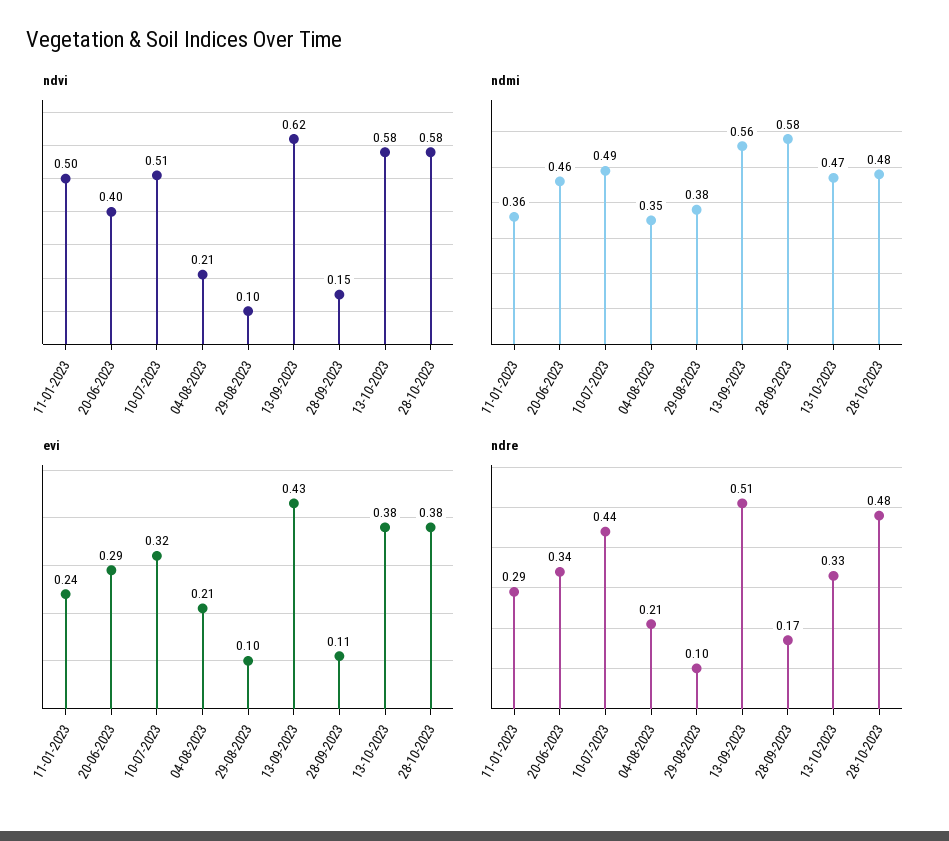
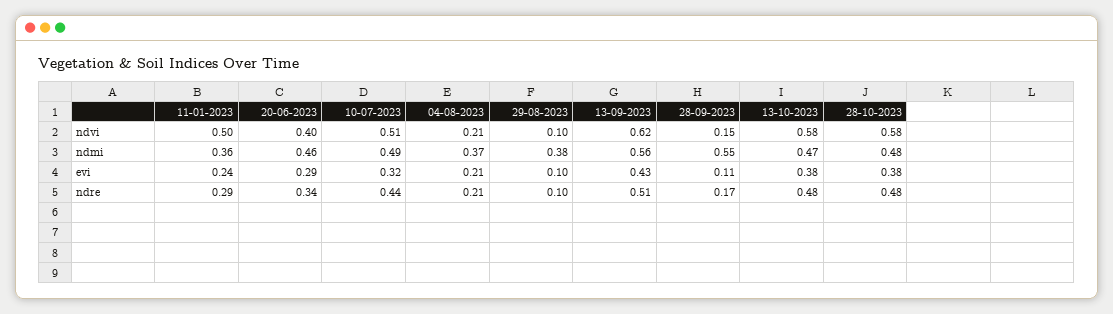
  {
    "ndvi": {
      "11-01-2023": 0.5,
      "20-06-2023": 0.4,
      "10-07-2023": 0.51,
      "04-08-2023": 0.21,
      "29-08-2023": 0.1,
      "13-09-2023": 0.62,
      "28-09-2023": 0.15,
      "13-10-2023": 0.58,
      "28-10-2023": 0.58
    },
    "ndmi": {
      "11-01-2023": 0.36,
      "20-06-2023": 0.46,
      "10-07-2023": 0.49,
-     "04-08-2023": 0.35,
+     "04-08-2023": 0.37,
      "29-08-2023": 0.38,
      "13-09-2023": 0.56,
-     "28-09-2023": 0.58,
+     "28-09-2023": 0.55,
      "13-10-2023": 0.47,
      "28-10-2023": 0.48
    },
    "evi": {
      "11-01-2023": 0.24,
      "20-06-2023": 0.29,
      "10-07-2023": 0.32,
      "04-08-2023": 0.21,
      "29-08-2023": 0.1,
      "13-09-2023": 0.43,
      "28-09-2023": 0.11,
      "13-10-2023": 0.38,
      "28-10-2023": 0.38
    },
    "ndre": {
      "11-01-2023": 0.29,
      "20-06-2023": 0.34,
      "10-07-2023": 0.44,
      "04-08-2023": 0.21,
      "29-08-2023": 0.1,
      "13-09-2023": 0.51,
      "28-09-2023": 0.17,
-     "13-10-2023": 0.33,
+     "13-10-2023": 0.48,
      "28-10-2023": 0.48
    }
  }

